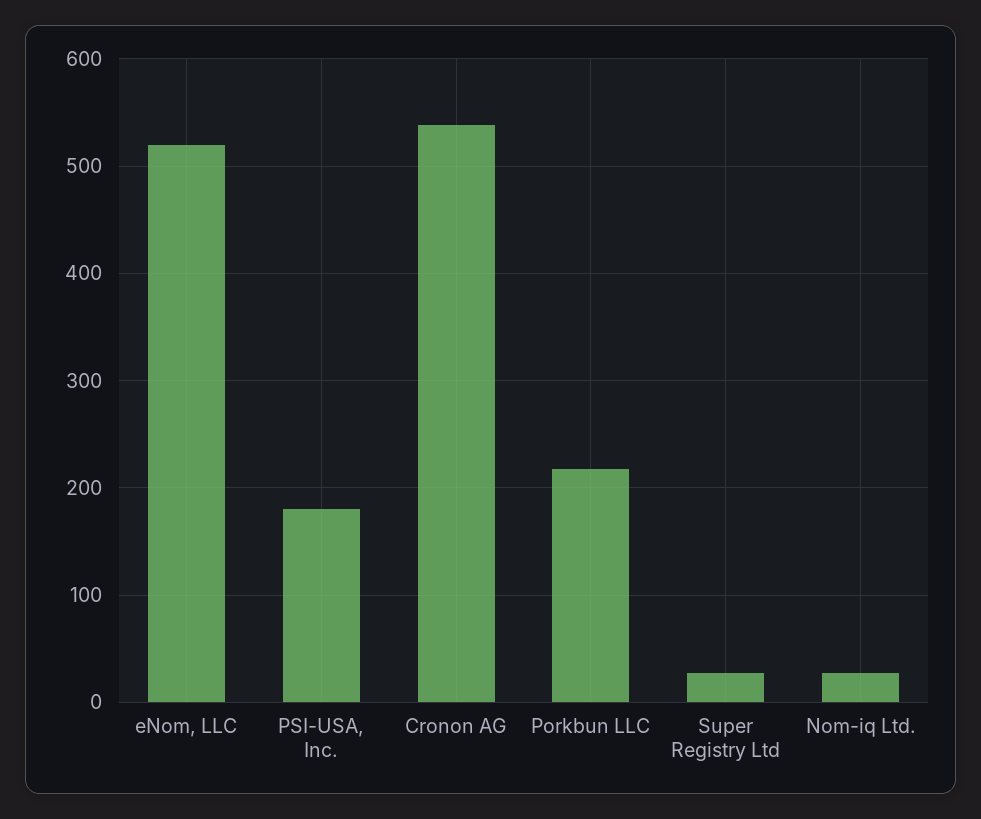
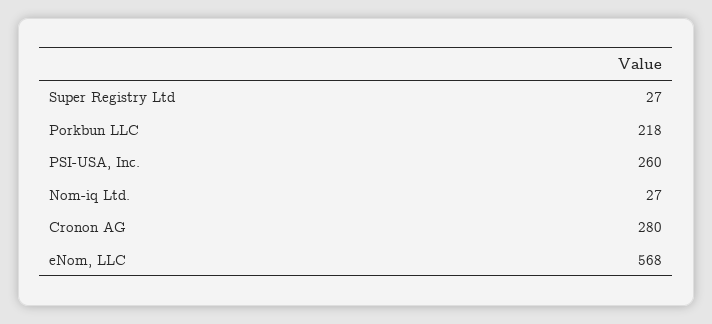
  {
-   "eNom, LLC": 520,
+   "eNom, LLC": 568,
-   "PSI-USA, Inc.": 180,
+   "PSI-USA, Inc.": 260,
-   "Cronon AG": 540,
+   "Cronon AG": 280,
    "Porkbun LLC": 218,
    "Super Registry Ltd": 27,
    "Nom-iq Ltd.": 27
  }

